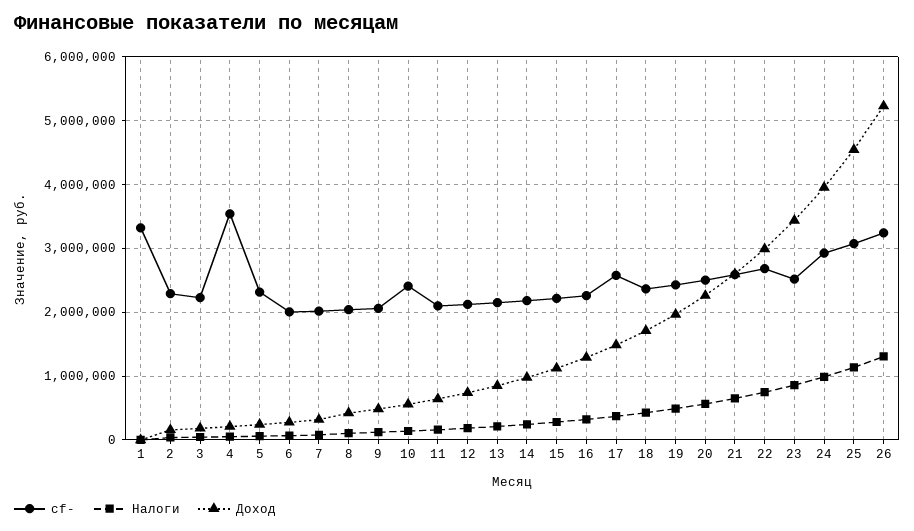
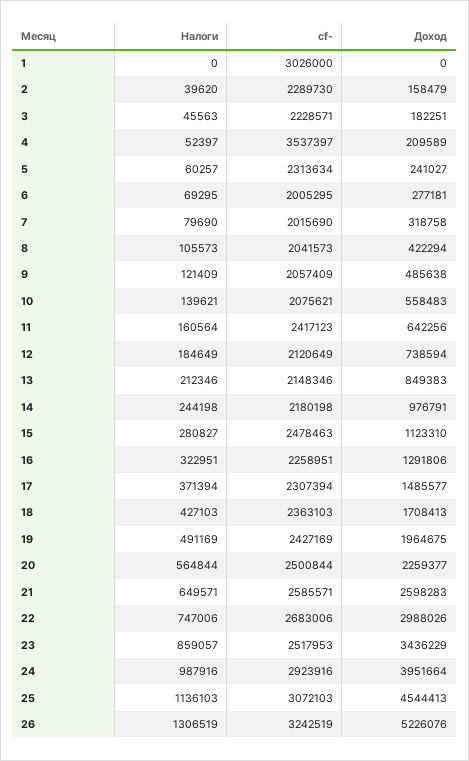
  {
    "cf-": {
-     "1": 3300000,
+     "1": 3026000,
      "2": 2289730,
      "3": 2228571,
      "4": 3537397,
      "5": 2313634,
      "6": 2005295,
      "7": 2015690,
      "8": 2041573,
      "9": 2057409,
-     "10": 2400000,
+     "10": 2075621,
-     "11": 2100000,
+     "11": 2417123,
      "12": 2120649,
      "13": 2148346,
      "14": 2180198,
-     "15": 2200000,
+     "15": 2478463,
      "16": 2258951,
-     "17": 2600000,
+     "17": 2307394,
      "18": 2363103,
      "19": 2427169,
      "20": 2500844,
      "21": 2585571,
      "22": 2683006,
      "23": 2517953,
      "24": 2923916,
      "25": 3072103,
      "26": 3242519
    },
    "Налоги": {
      "1": 0,
      "2": 39620,
      "3": 45563,
      "4": 52397,
      "5": 60257,
      "6": 69295,
      "7": 79690,
      "8": 105573,
      "9": 121409,
      "10": 139621,
      "11": 160564,
      "12": 184649,
      "13": 212346,
      "14": 244198,
      "15": 280827,
      "16": 322951,
      "17": 371394,
      "18": 427103,
      "19": 491169,
      "20": 564844,
      "21": 649571,
      "22": 747006,
      "23": 859057,
      "24": 987916,
      "25": 1136103,
      "26": 1306519
    },
    "Доход": {
      "1": 0,
      "2": 158479,
      "3": 182251,
      "4": 209589,
      "5": 241027,
      "6": 277181,
      "7": 318758,
      "8": 422294,
      "9": 485638,
      "10": 558483,
      "11": 642256,
      "12": 738594,
      "13": 849383,
      "14": 976791,
      "15": 1123310,
      "16": 1291806,
      "17": 1485577,
      "18": 1708413,
      "19": 1964675,
      "20": 2259377,
      "21": 2598283,
      "22": 2988026,
      "23": 3436229,
      "24": 3951664,
      "25": 4544413,
      "26": 5226076
    }
  }

